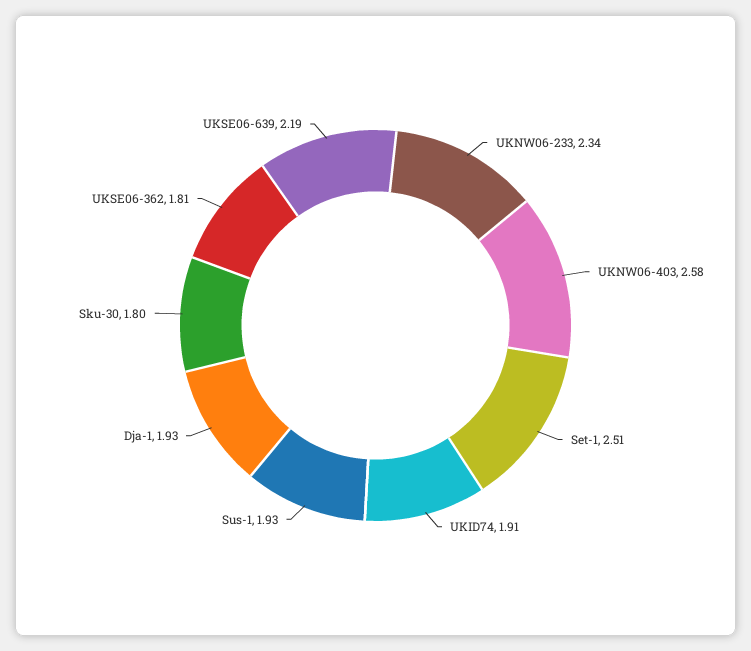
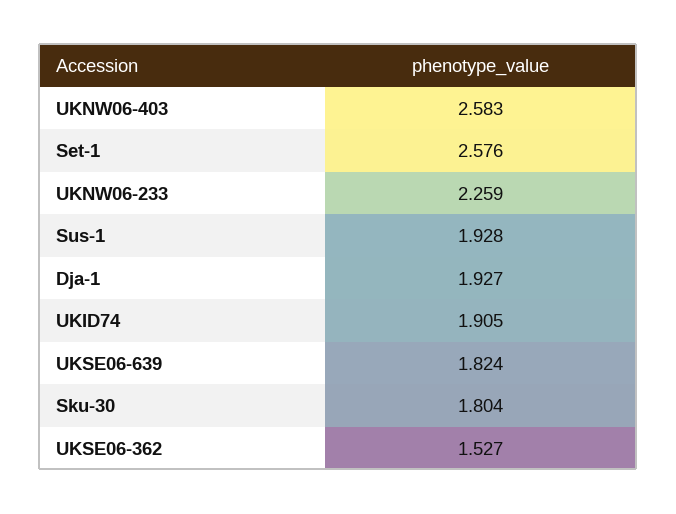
  {
-   "UKNW06-233": 2.34,
+   "UKNW06-233": 2.259,
    "UKNW06-403": 2.583,
-   "Set-1": 2.51,
+   "Set-1": 2.576,
    "UKID74": 1.905,
    "Sus-1": 1.928,
    "Dja-1": 1.927,
    "Sku-30": 1.804,
-   "UKSE06-362": 1.81,
+   "UKSE06-362": 1.527,
-   "UKSE06-639": 2.19
+   "UKSE06-639": 1.824
  }

